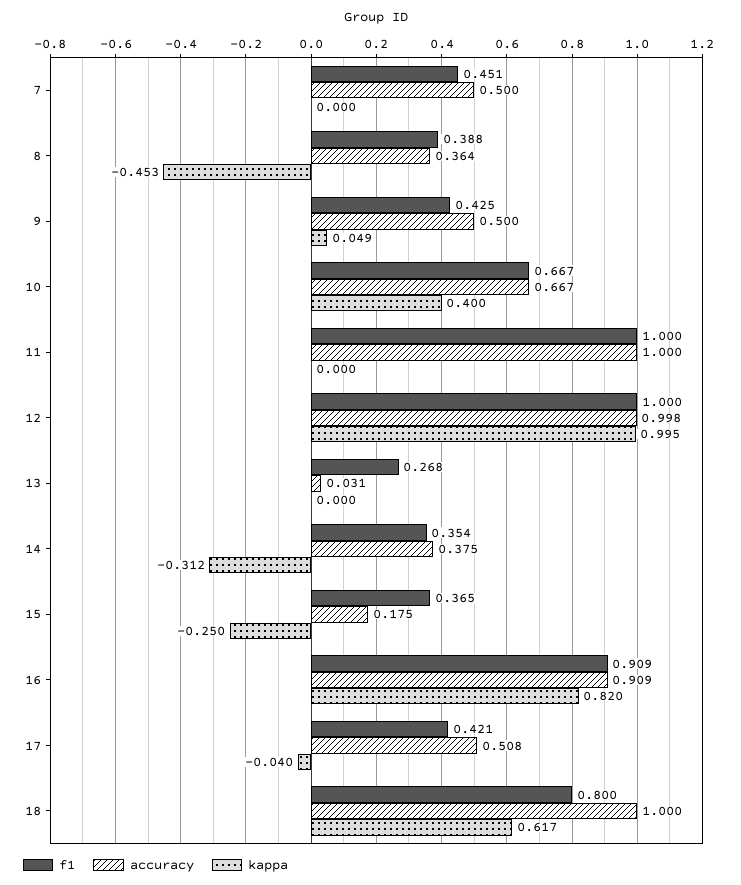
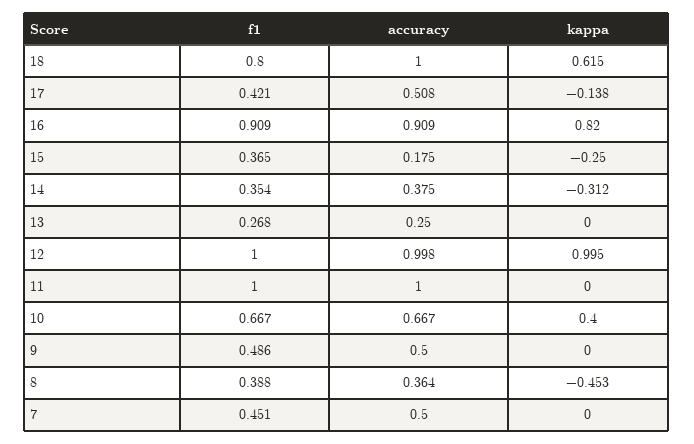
  {
    "f1": {
      "7": 0.451,
      "8": 0.388,
-     "9": 0.425,
+     "9": 0.486,
      "10": 0.667,
      "11": 1,
      "12": 1,
      "13": 0.268,
      "14": 0.354,
      "15": 0.365,
      "16": 0.909,
      "17": 0.421,
      "18": 0.8
    },
    "accuracy": {
      "7": 0.5,
      "8": 0.364,
      "9": 0.5,
      "10": 0.667,
      "11": 1,
      "12": 0.998,
-     "13": 0.031,
+     "13": 0.25,
      "14": 0.375,
      "15": 0.175,
      "16": 0.909,
      "17": 0.508,
      "18": 1
    },
    "kappa": {
      "7": 0,
      "8": -0.453,
-     "9": 0.049,
+     "9": 0,
      "10": 0.4,
      "11": 0,
      "12": 0.995,
      "13": 0,
      "14": -0.312,
      "15": -0.25,
      "16": 0.82,
-     "17": -0.04,
+     "17": -0.138,
-     "18": 0.617
+     "18": 0.615
    }
  }

